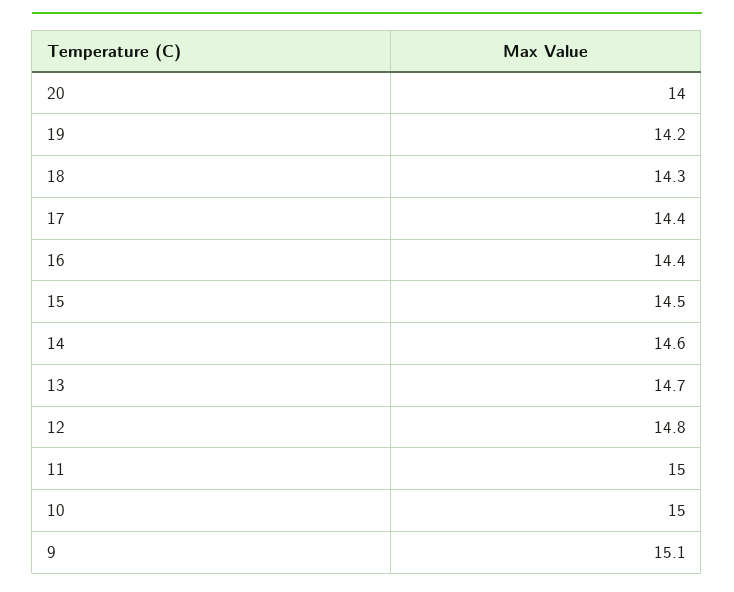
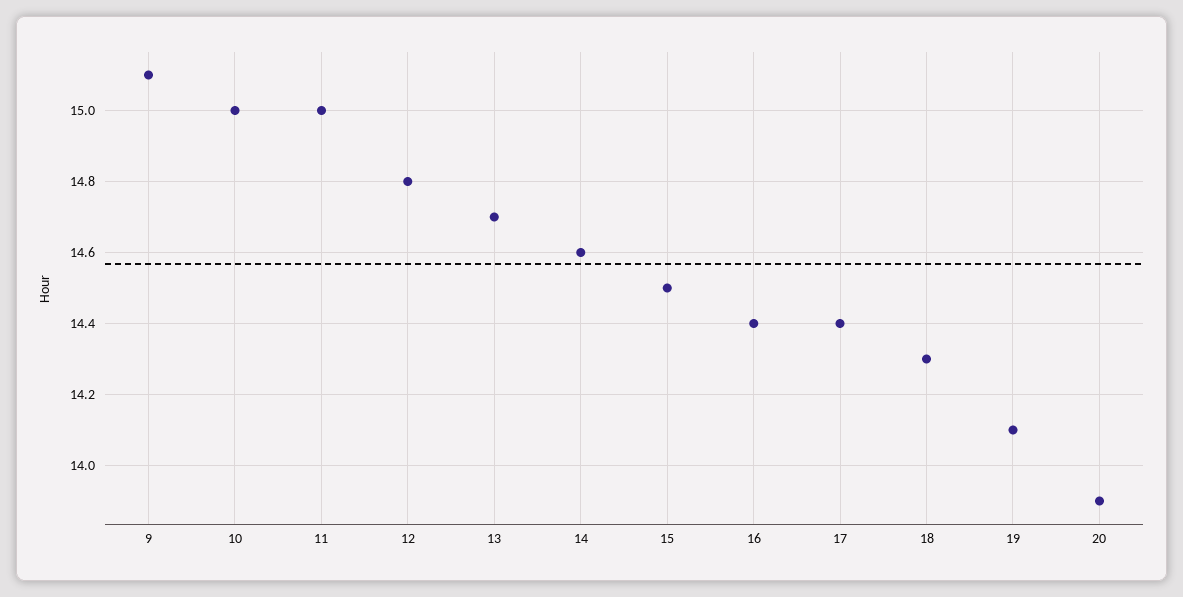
  {
-   "20": 14,
+   "20": 13.9,
-   "19": 14.2,
+   "19": 14.1,
    "18": 14.3,
    "17": 14.4,
    "16": 14.4,
    "15": 14.5,
    "14": 14.6,
    "13": 14.7,
    "12": 14.8,
    "11": 15,
    "10": 15,
    "9": 15.1
  }

